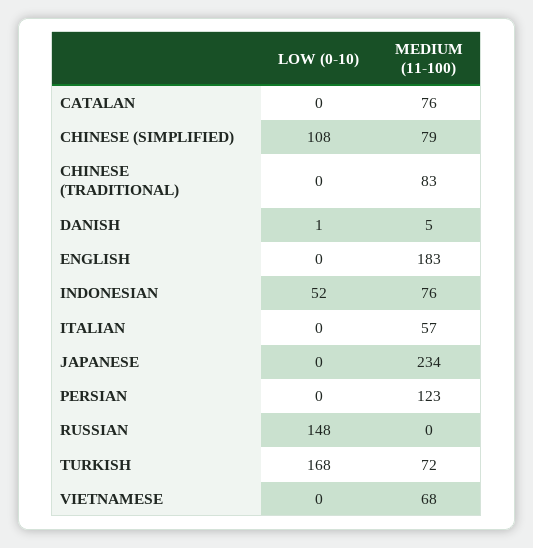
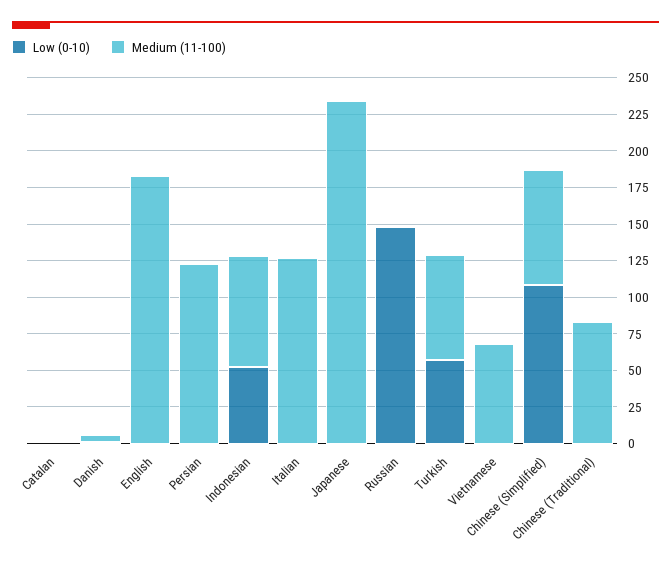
  {
    "LOW (0-10)": {
      "CATALAN": 0,
      "CHINESE (SIMPLIFIED)": 108,
      "CHINESE (TRADITIONAL)": 0,
      "DANISH": 1,
      "ENGLISH": 0,
      "INDONESIAN": 52,
      "ITALIAN": 0,
      "JAPANESE": 0,
      "PERSIAN": 0,
      "RUSSIAN": 148,
-     "TURKISH": 168,
+     "TURKISH": 50,
      "VIETNAMESE": 0
    },
    "MEDIUM (11-100)": {
-     "CATALAN": 76,
+     "CATALAN": 0,
      "CHINESE (SIMPLIFIED)": 79,
      "CHINESE (TRADITIONAL)": 83,
      "DANISH": 5,
      "ENGLISH": 183,
      "INDONESIAN": 76,
-     "ITALIAN": 57,
+     "ITALIAN": 125,
      "JAPANESE": 234,
      "PERSIAN": 123,
      "RUSSIAN": 0,
      "TURKISH": 72,
      "VIETNAMESE": 68
    }
  }

